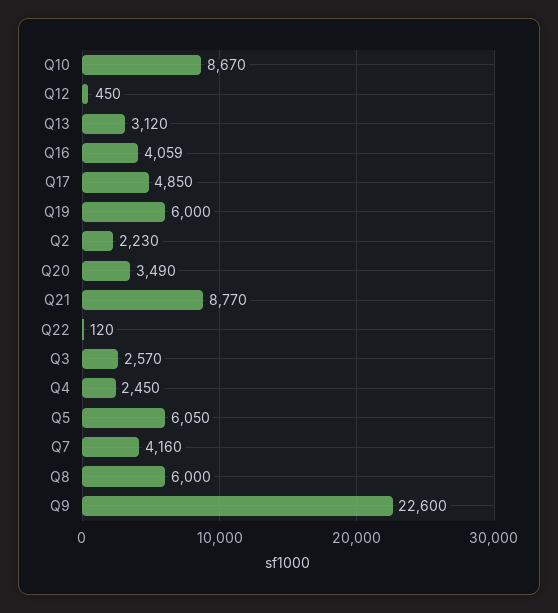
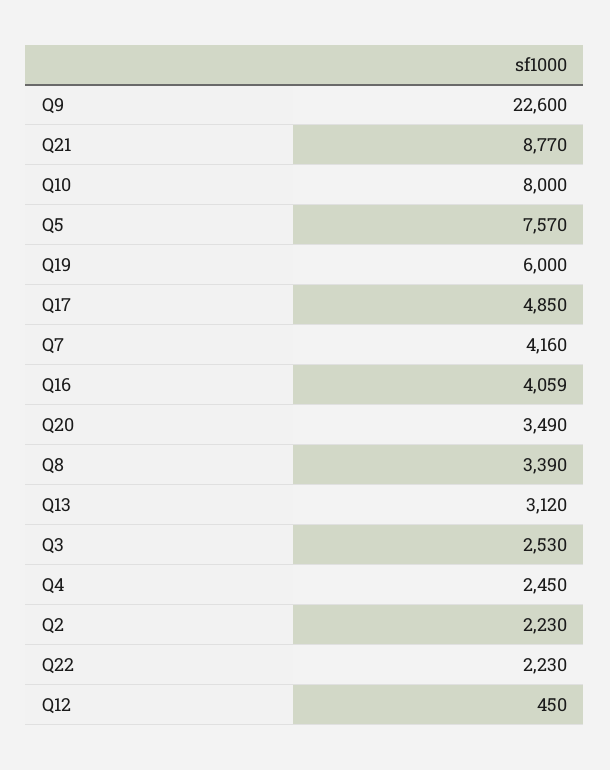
  {
-   "Q10": 8670,
+   "Q10": 8000,
    "Q12": 450,
    "Q13": 3120,
    "Q16": 4059,
    "Q17": 4850,
    "Q19": 6000,
    "Q2": 2230,
    "Q20": 3490,
    "Q21": 8770,
-   "Q22": 120,
+   "Q22": 2230,
-   "Q3": 2570,
+   "Q3": 2530,
    "Q4": 2450,
-   "Q5": 6050,
+   "Q5": 7570,
    "Q7": 4160,
-   "Q8": 6000,
+   "Q8": 3390,
    "Q9": 22600
  }

